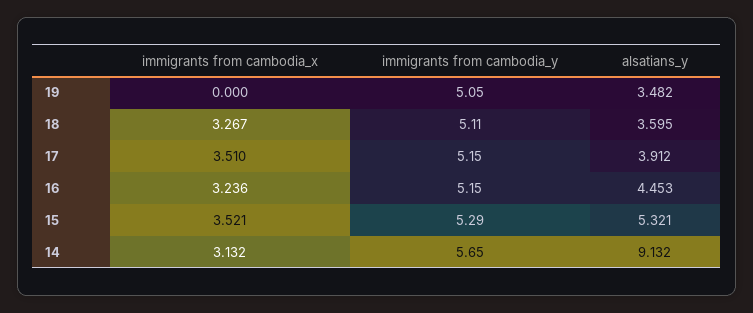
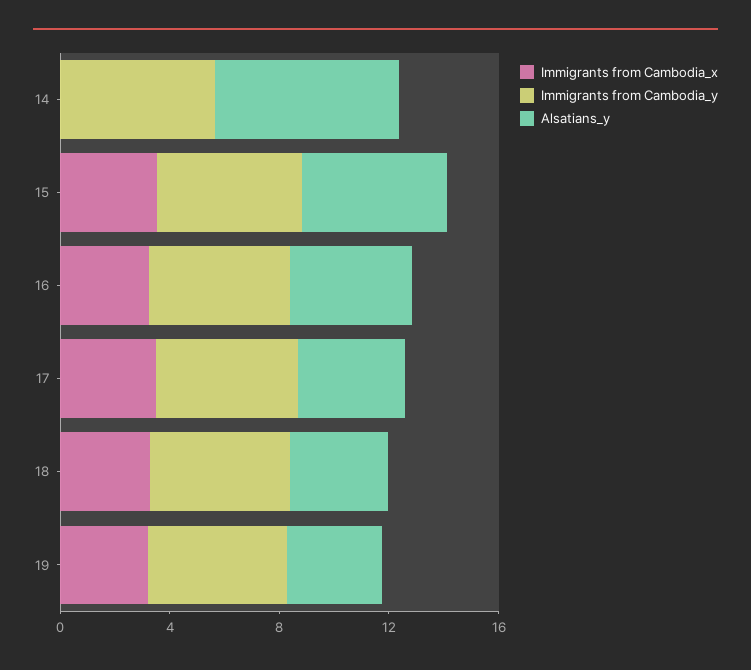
  {
    "immigrants from cambodia_x": {
-     "19": 0,
+     "19": 3,
      "18": 3.267,
      "17": 3.51,
      "16": 3.236,
      "15": 3.521,
-     "14": 3.132
+     "14": 0
    },
    "immigrants from cambodia_y": {
      "19": 5.05,
      "18": 5.11,
      "17": 5.15,
      "16": 5.15,
      "15": 5.29,
      "14": 5.65
    },
    "alsatians_y": {
      "19": 3.482,
      "18": 3.595,
      "17": 3.912,
      "16": 4.453,
      "15": 5.321,
-     "14": 9.132
+     "14": 7
    }
  }

